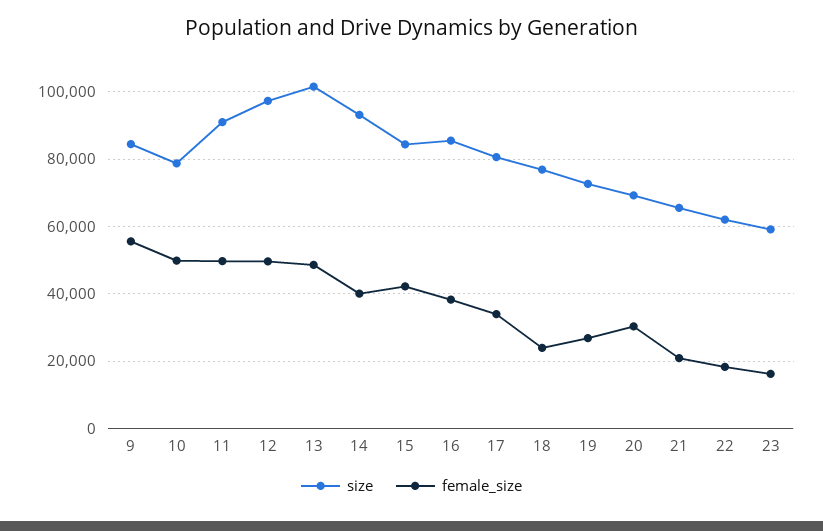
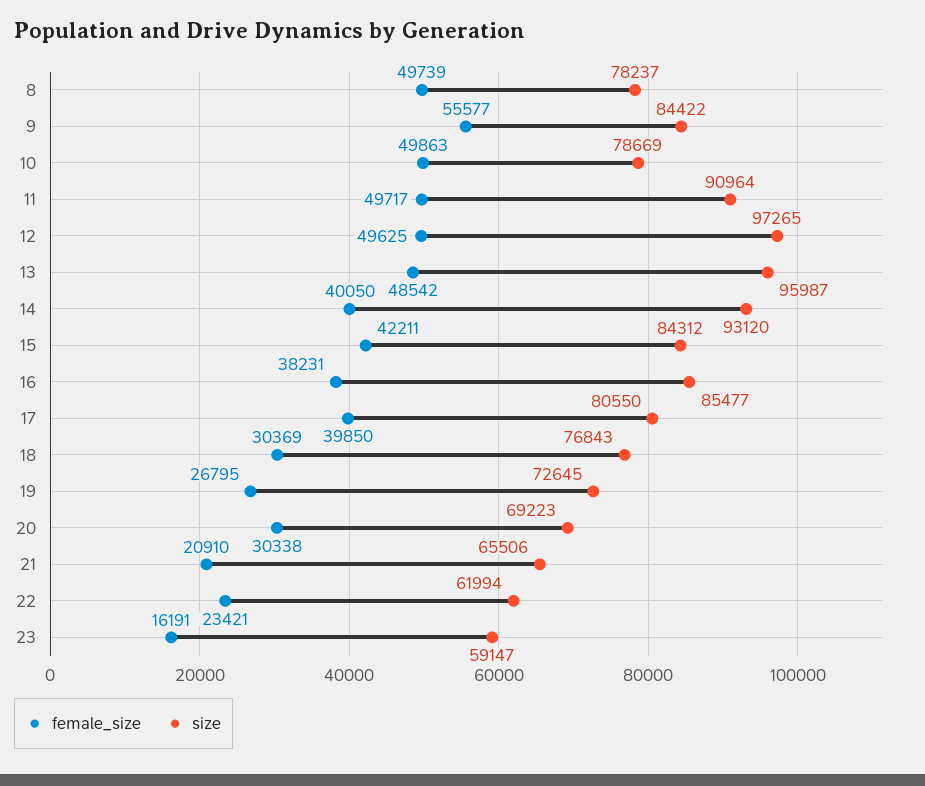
  {
    "size": {
      "9": 84422,
      "10": 78669,
      "11": 90964,
      "12": 97265,
-     "13": 102000,
+     "13": 95987,
      "14": 93120,
      "15": 84312,
      "16": 85477,
      "17": 80550,
      "18": 76843,
      "19": 72645,
      "20": 69223,
      "21": 65506,
      "22": 61994,
-     "23": 59147
+     "23": 59147,
+     "8": 78237
    },
    "female_size": {
      "9": 55577,
      "10": 49863,
      "11": 49717,
      "12": 49625,
      "13": 48542,
      "14": 40050,
      "15": 42211,
      "16": 38231,
-     "17": 34000,
+     "17": 39850,
-     "18": 24000,
+     "18": 30369,
      "19": 26795,
      "20": 30338,
      "21": 20910,
-     "22": 18000,
+     "22": 23421,
-     "23": 16191
+     "23": 16191,
+     "8": 49739
    }
  }

